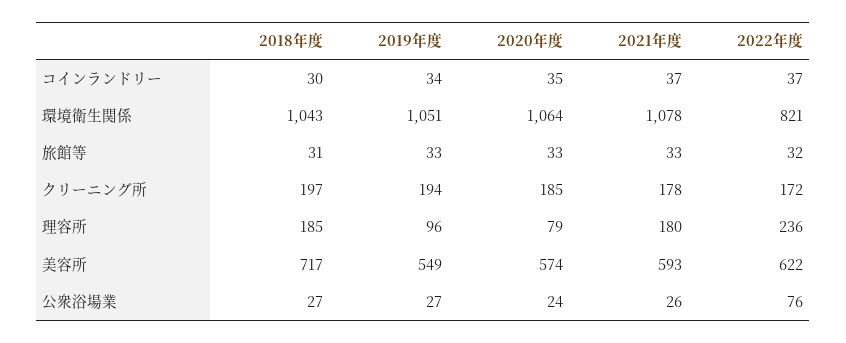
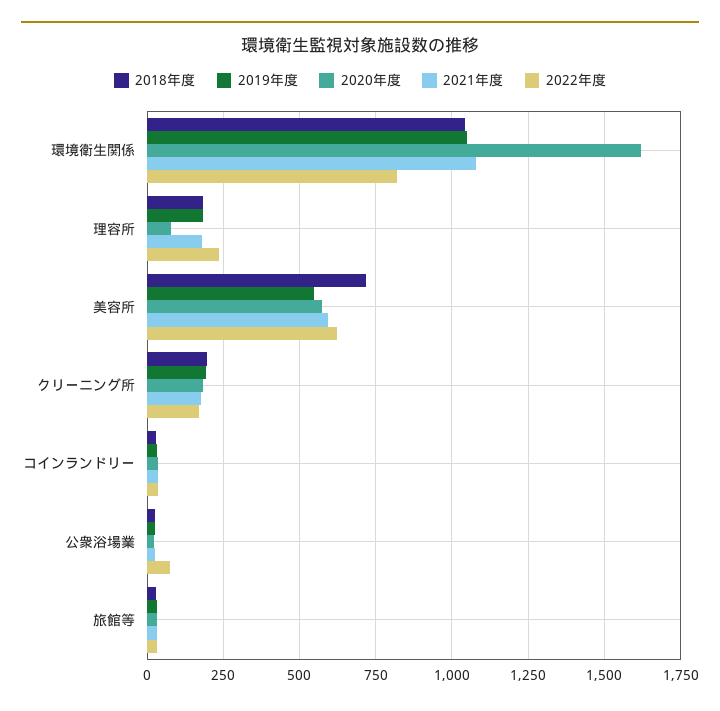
  {
    "2018年度": {
      "コインランドリー": 30,
      "環境衛生関係": 1043,
      "旅館等": 31,
      "クリーニング所": 197,
      "理容所": 185,
      "美容所": 717,
      "公衆浴場業": 27
    },
    "2019年度": {
      "コインランドリー": 34,
      "環境衛生関係": 1051,
      "旅館等": 33,
      "クリーニング所": 194,
-     "理容所": 96,
+     "理容所": 175,
      "美容所": 549,
      "公衆浴場業": 27
    },
    "2020年度": {
      "コインランドリー": 35,
-     "環境衛生関係": 1064,
+     "環境衛生関係": 1625,
      "旅館等": 33,
      "クリーニング所": 185,
      "理容所": 79,
      "美容所": 574,
      "公衆浴場業": 24
    },
    "2021年度": {
      "コインランドリー": 37,
      "環境衛生関係": 1078,
      "旅館等": 33,
      "クリーニング所": 178,
      "理容所": 180,
      "美容所": 593,
      "公衆浴場業": 26
    },
    "2022年度": {
      "コインランドリー": 37,
      "環境衛生関係": 821,
      "旅館等": 32,
      "クリーニング所": 172,
      "理容所": 236,
      "美容所": 622,
      "公衆浴場業": 76
    }
  }

